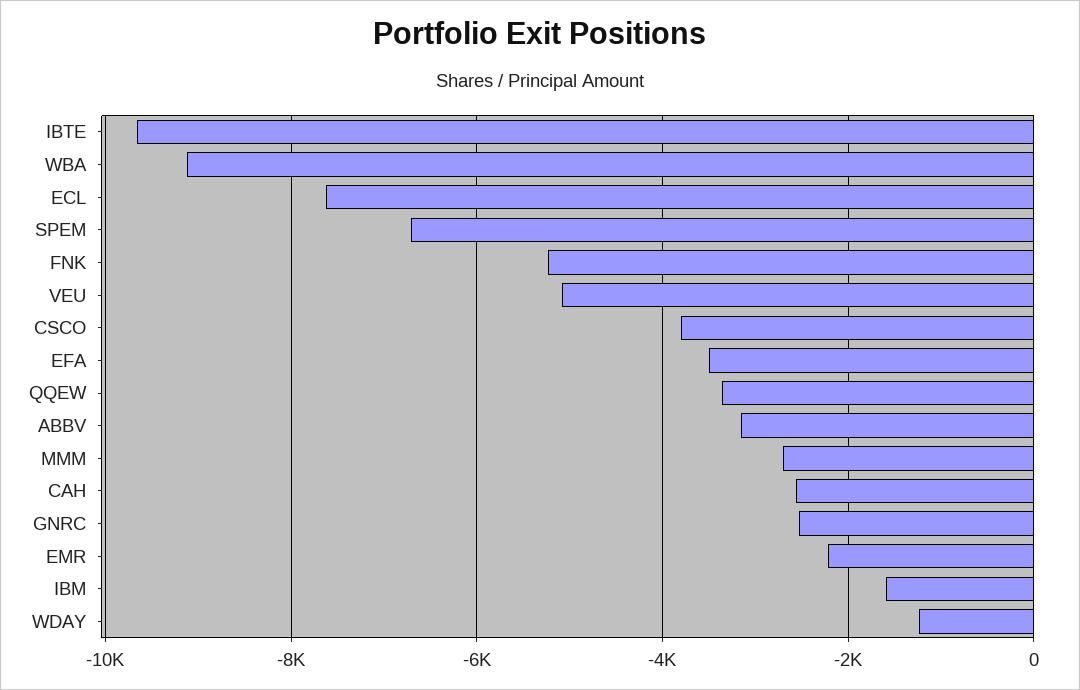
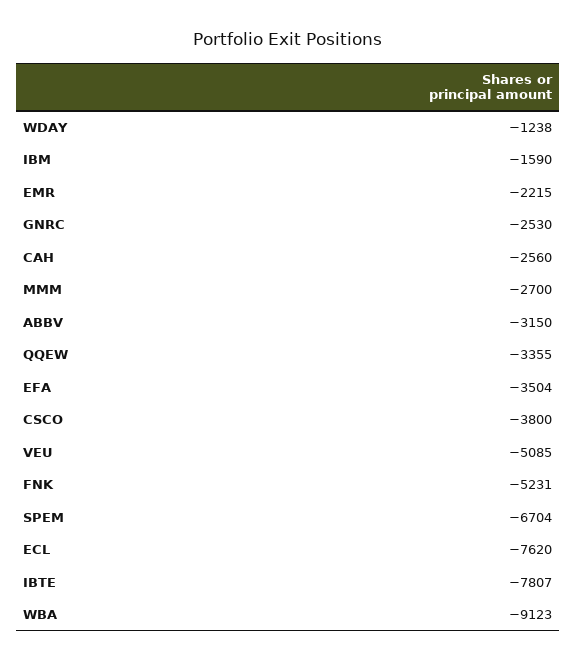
  {
-   "IBTE": -9600,
+   "IBTE": -7807,
    "WBA": -9123,
    "ECL": -7620,
    "SPEM": -6704,
    "FNK": -5231,
    "VEU": -5085,
    "CSCO": -3800,
    "EFA": -3504,
    "QQEW": -3355,
    "ABBV": -3150,
    "MMM": -2700,
    "CAH": -2560,
    "GNRC": -2530,
    "EMR": -2215,
    "IBM": -1590,
    "WDAY": -1238
  }

